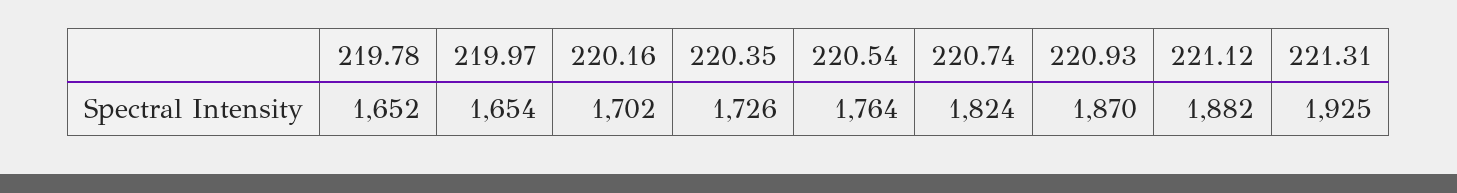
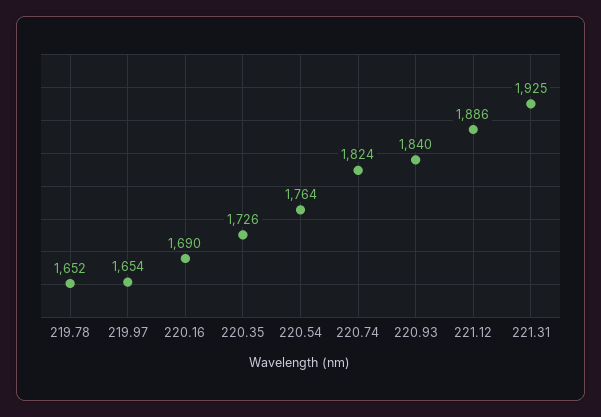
  {
    "219.78": 1652,
    "219.97": 1654,
-   "220.16": 1702,
+   "220.16": 1690,
    "220.35": 1726,
    "220.54": 1764,
    "220.74": 1824,
-   "220.93": 1870,
+   "220.93": 1840,
-   "221.12": 1882,
+   "221.12": 1886,
    "221.31": 1925
  }

